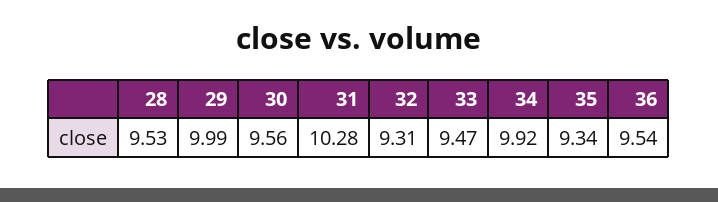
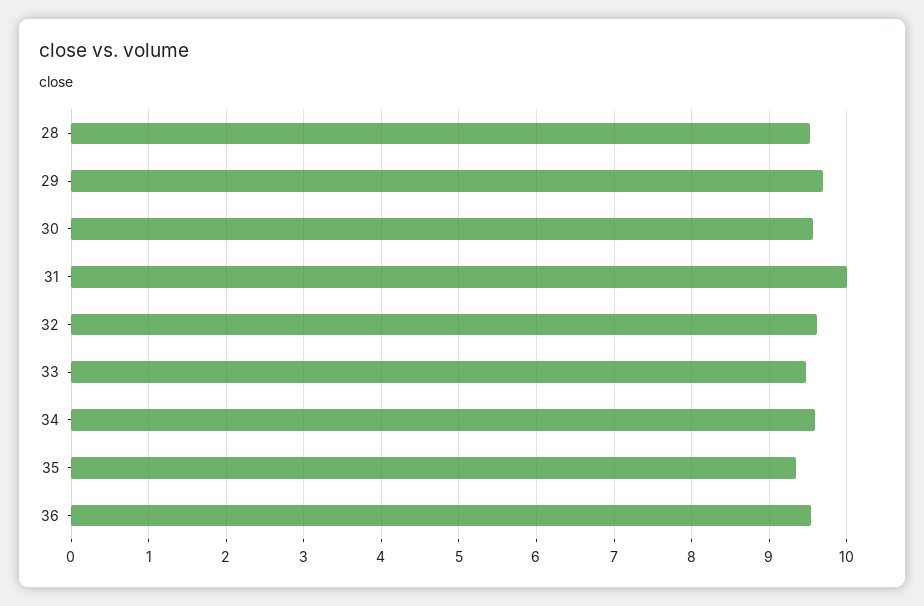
  {
    "28": 9.53,
-   "29": 9.99,
+   "29": 9.7,
    "30": 9.56,
-   "31": 10.28,
+   "31": 10,
-   "32": 9.31,
+   "32": 9.6,
    "33": 9.47,
-   "34": 9.92,
+   "34": 9.6,
    "35": 9.34,
    "36": 9.54
  }

